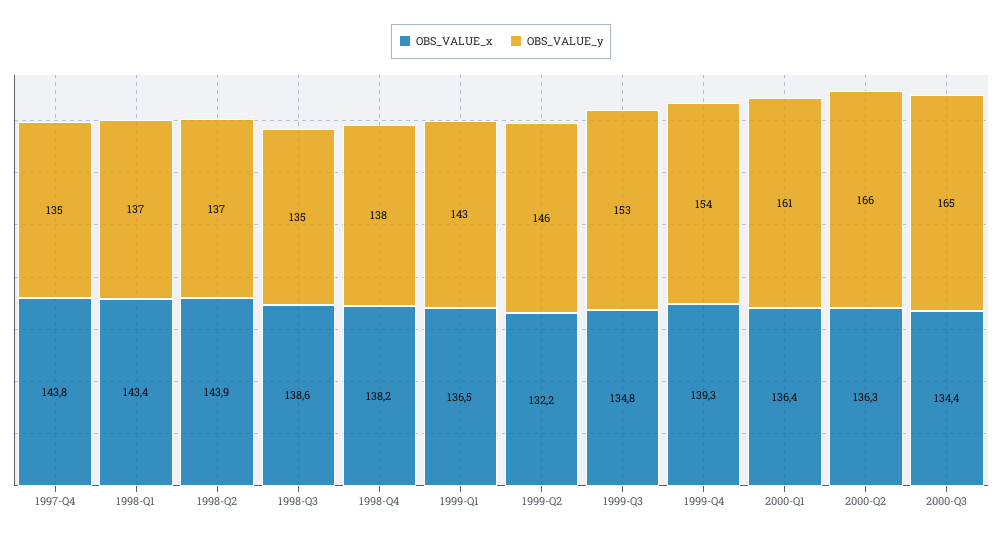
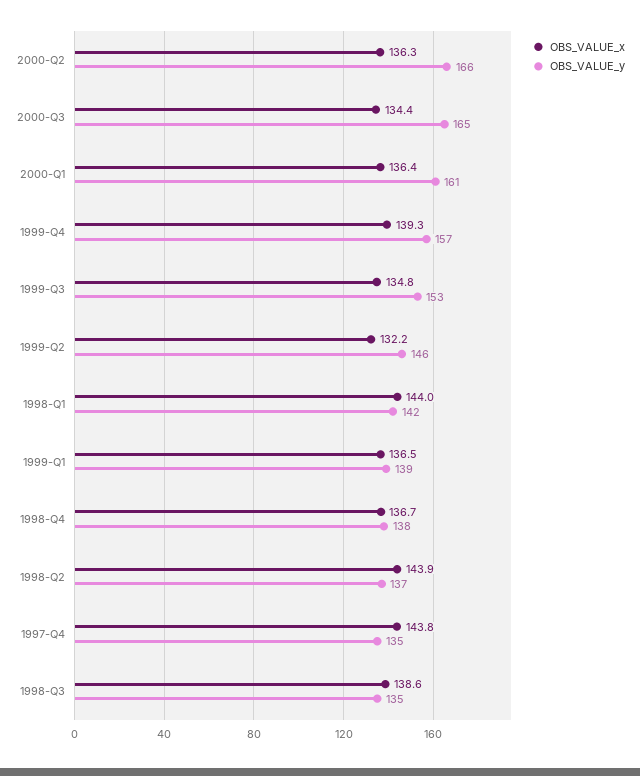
  {
    "OBS_VALUE_x": {
      "1997-Q4": 143.8,
-     "1998-Q1": 143.4,
+     "1998-Q1": 144,
      "1998-Q2": 143.9,
      "1998-Q3": 138.6,
-     "1998-Q4": 138.2,
+     "1998-Q4": 136.7,
      "1999-Q1": 136.5,
      "1999-Q2": 132.2,
      "1999-Q3": 134.8,
      "1999-Q4": 139.3,
      "2000-Q1": 136.4,
      "2000-Q2": 136.3,
      "2000-Q3": 134.4
    },
    "OBS_VALUE_y": {
      "1997-Q4": 135,
-     "1998-Q1": 137,
+     "1998-Q1": 142,
      "1998-Q2": 137,
      "1998-Q3": 135,
      "1998-Q4": 138,
-     "1999-Q1": 143,
+     "1999-Q1": 139,
      "1999-Q2": 146,
      "1999-Q3": 153,
-     "1999-Q4": 154,
+     "1999-Q4": 157,
      "2000-Q1": 161,
      "2000-Q2": 166,
      "2000-Q3": 165
    }
  }

